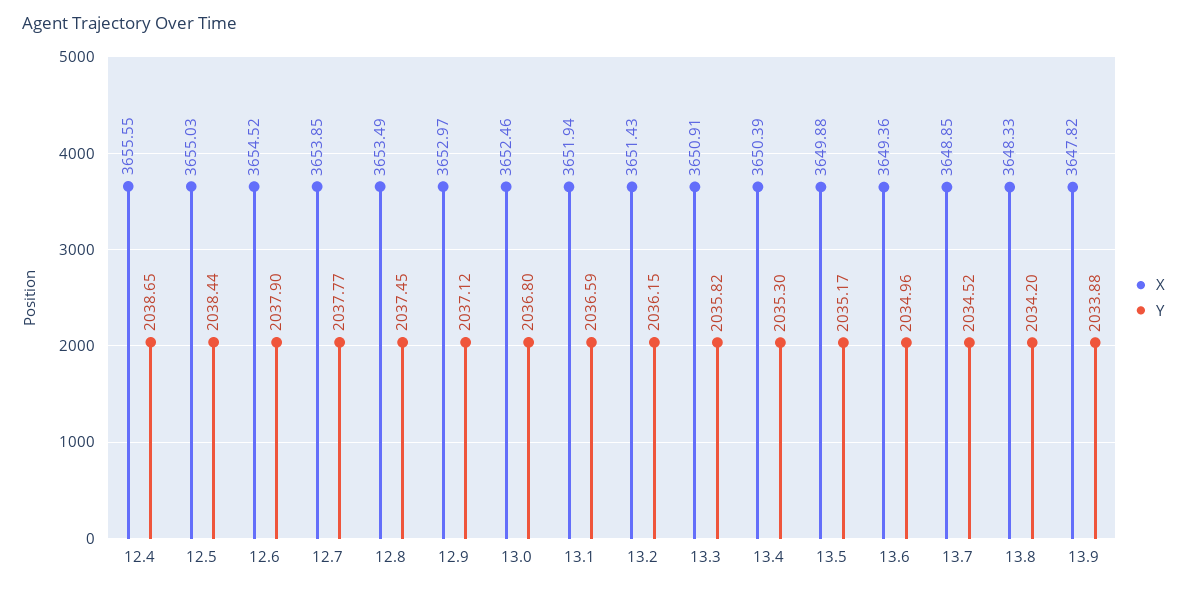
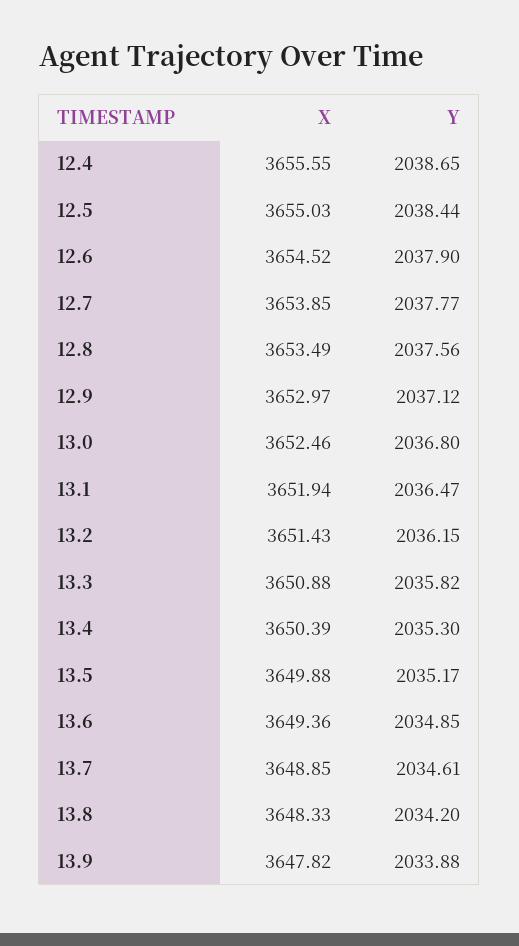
  {
    "X": {
      "12.4": 3655.55,
      "12.5": 3655.03,
      "12.6": 3654.52,
      "12.7": 3653.85,
      "12.8": 3653.49,
      "12.9": 3652.97,
      "13.0": 3652.46,
      "13.1": 3651.94,
      "13.2": 3651.43,
-     "13.3": 3650.91,
+     "13.3": 3650.88,
      "13.4": 3650.39,
      "13.5": 3649.88,
      "13.6": 3649.36,
      "13.7": 3648.85,
      "13.8": 3648.33,
      "13.9": 3647.82
    },
    "Y": {
      "12.4": 2038.65,
      "12.5": 2038.44,
      "12.6": 2037.9,
      "12.7": 2037.77,
-     "12.8": 2037.45,
+     "12.8": 2037.56,
      "12.9": 2037.12,
      "13.0": 2036.8,
-     "13.1": 2036.59,
+     "13.1": 2036.47,
      "13.2": 2036.15,
      "13.3": 2035.82,
      "13.4": 2035.3,
      "13.5": 2035.17,
-     "13.6": 2034.96,
+     "13.6": 2034.85,
-     "13.7": 2034.52,
+     "13.7": 2034.61,
      "13.8": 2034.2,
      "13.9": 2033.88
    }
  }

